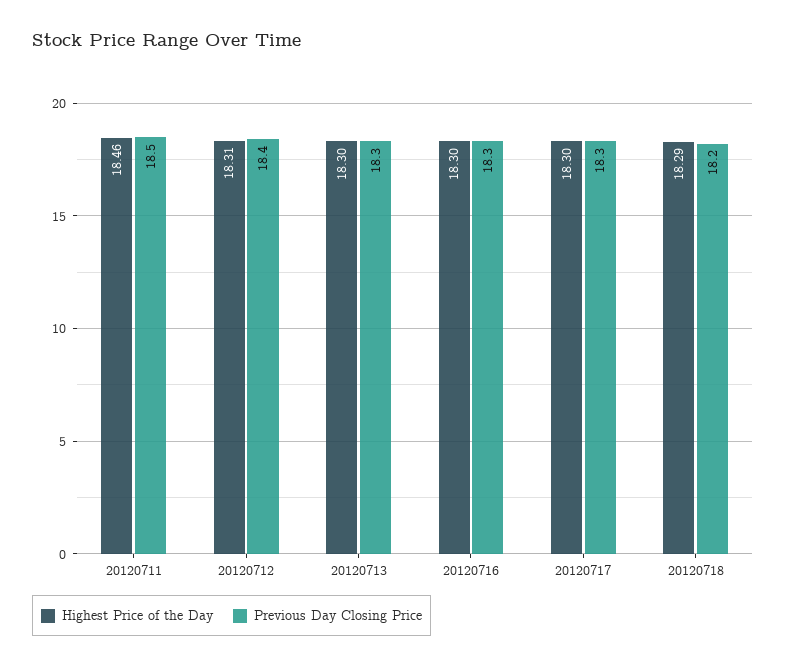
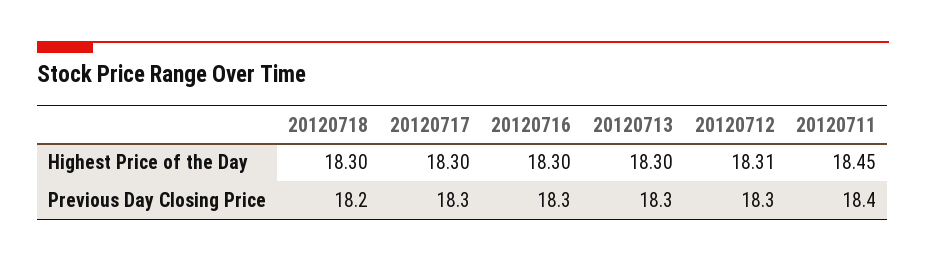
  {
    "Highest Price of the Day": {
-     "20120711": 18.46,
+     "20120711": 18.45,
      "20120712": 18.31,
      "20120713": 18.3,
      "20120716": 18.3,
      "20120717": 18.3,
-     "20120718": 18.29
+     "20120718": 18.3
    },
    "Previous Day Closing Price": {
-     "20120711": 18.5,
+     "20120711": 18.4,
-     "20120712": 18.4,
+     "20120712": 18.3,
      "20120713": 18.3,
      "20120716": 18.3,
      "20120717": 18.3,
      "20120718": 18.2
    }
  }

